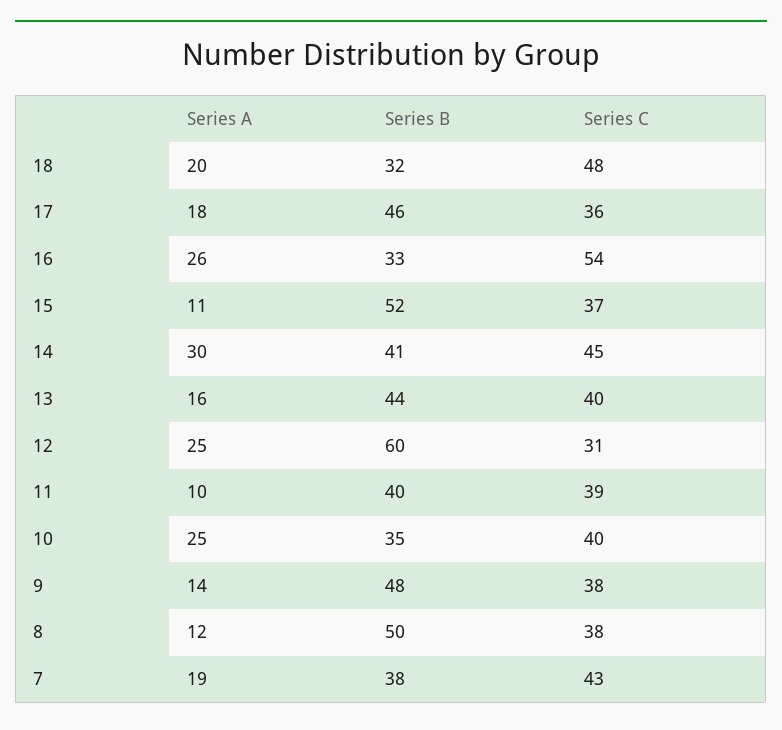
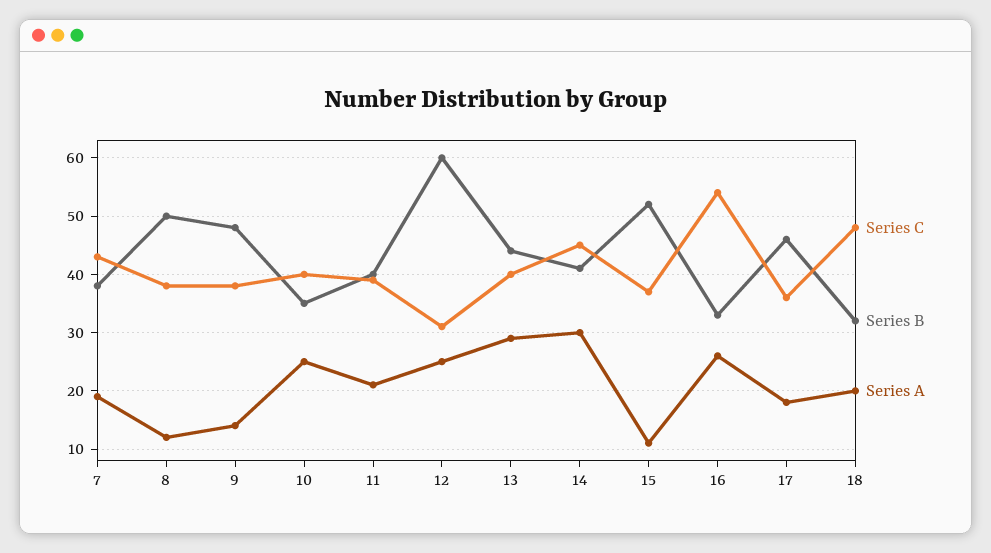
  {
    "Series A": {
      "18": 20,
      "17": 18,
      "16": 26,
      "15": 11,
      "14": 30,
-     "13": 16,
+     "13": 30,
      "12": 25,
-     "11": 10,
+     "11": 20,
      "10": 25,
      "9": 14,
      "8": 12,
      "7": 19
    },
    "Series B": {
      "18": 32,
      "17": 46,
      "16": 33,
      "15": 52,
      "14": 41,
      "13": 44,
      "12": 60,
      "11": 40,
      "10": 35,
      "9": 48,
      "8": 50,
      "7": 38
    },
    "Series C": {
      "18": 48,
      "17": 36,
      "16": 54,
      "15": 37,
      "14": 45,
      "13": 40,
      "12": 31,
      "11": 39,
      "10": 40,
      "9": 38,
      "8": 38,
      "7": 43
    }
  }

